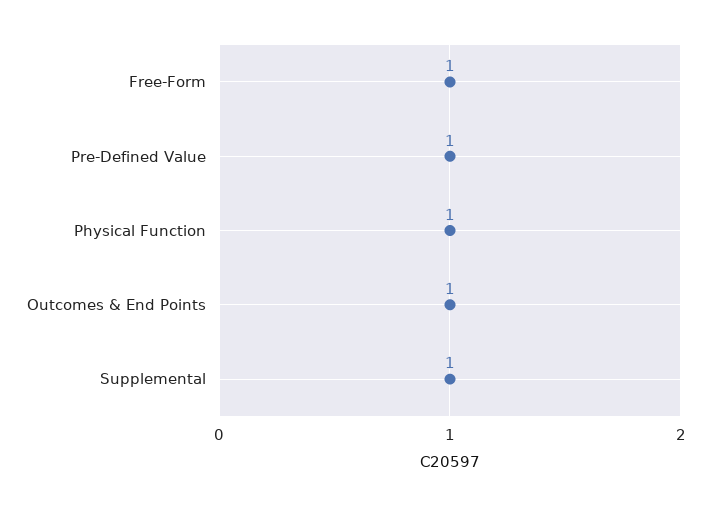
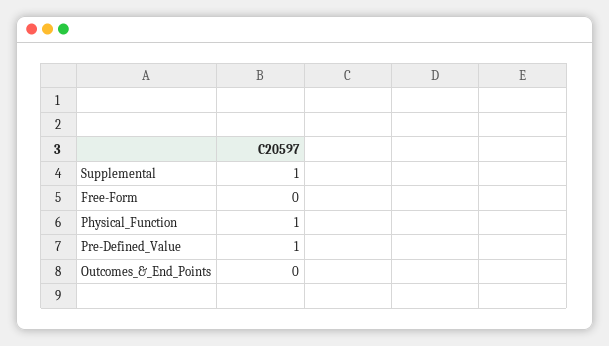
  {
-   "Free-Form": 1,
+   "Free-Form": 0,
    "Pre-Defined Value": 1,
    "Physical Function": 1,
-   "Outcomes & End Points": 1,
+   "Outcomes & End Points": 0,
    "Supplemental": 1
  }

